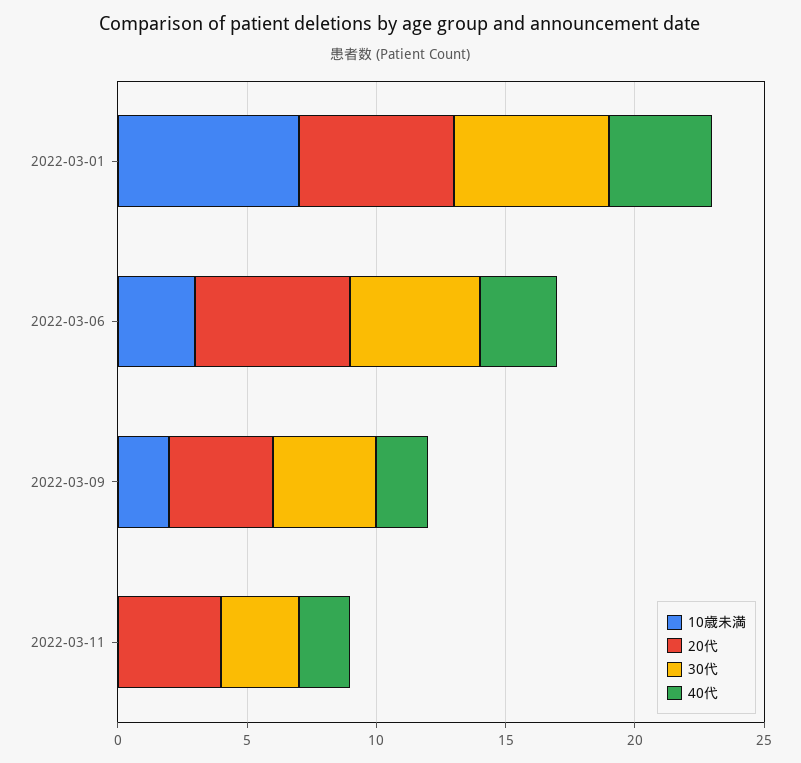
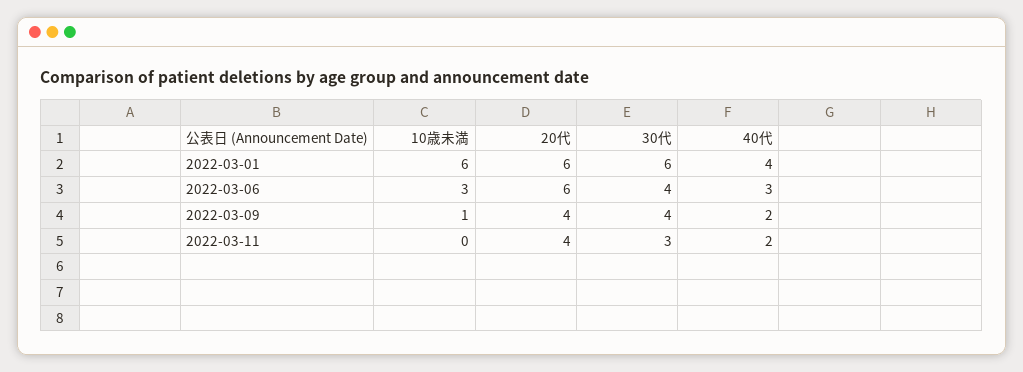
  {
    "10歳未満": {
-     "2022-03-01": 7,
+     "2022-03-01": 6,
      "2022-03-06": 3,
-     "2022-03-09": 2,
+     "2022-03-09": 1,
      "2022-03-11": 0
    },
    "20代": {
      "2022-03-01": 6,
      "2022-03-06": 6,
      "2022-03-09": 4,
      "2022-03-11": 4
    },
    "30代": {
      "2022-03-01": 6,
-     "2022-03-06": 5,
+     "2022-03-06": 4,
      "2022-03-09": 4,
      "2022-03-11": 3
    },
    "40代": {
      "2022-03-01": 4,
      "2022-03-06": 3,
      "2022-03-09": 2,
      "2022-03-11": 2
    }
  }

